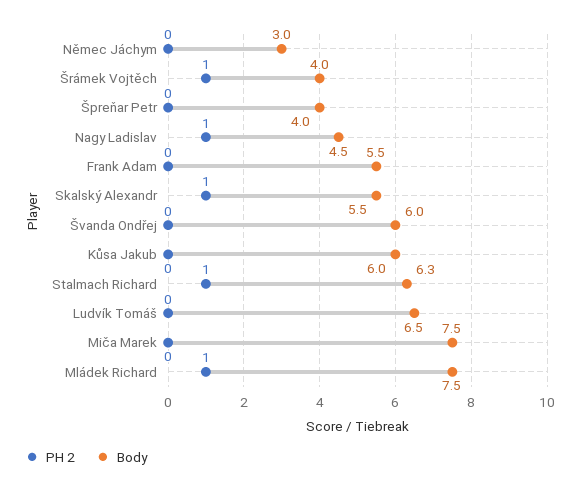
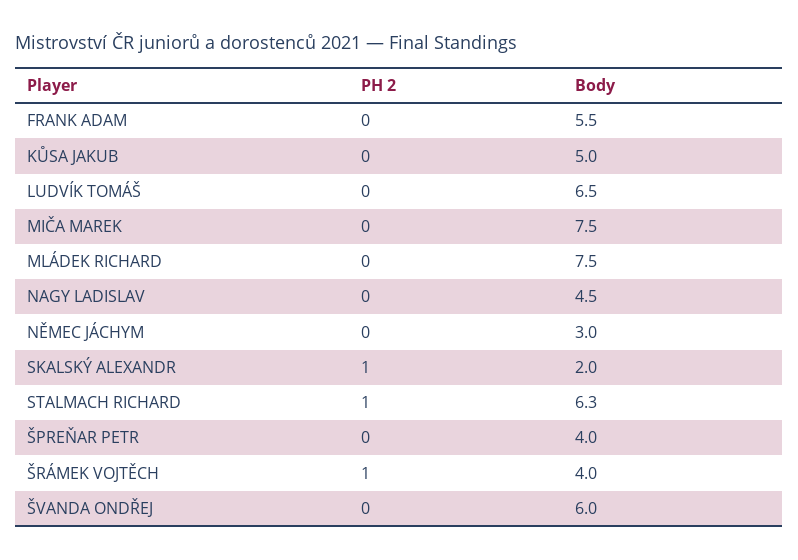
  {
    "PH 2": {
      "Němec Jáchym": 0,
      "Šrámek Vojtěch": 1,
      "Špreňar Petr": 0,
-     "Nagy Ladislav": 1,
+     "Nagy Ladislav": 0,
      "Frank Adam": 0,
      "Skalský Alexandr": 1,
      "Švanda Ondřej": 0,
      "Kůsa Jakub": 0,
      "Stalmach Richard": 1,
      "Ludvík Tomáš": 0,
      "Miča Marek": 0,
-     "Mládek Richard": 1
+     "Mládek Richard": 0
    },
    "Body": {
      "Němec Jáchym": 3,
      "Šrámek Vojtěch": 4,
      "Špreňar Petr": 4,
      "Nagy Ladislav": 4.5,
      "Frank Adam": 5.5,
-     "Skalský Alexandr": 5.5,
+     "Skalský Alexandr": 2,
      "Švanda Ondřej": 6,
-     "Kůsa Jakub": 6,
+     "Kůsa Jakub": 5,
      "Stalmach Richard": 6.3,
      "Ludvík Tomáš": 6.5,
      "Miča Marek": 7.5,
      "Mládek Richard": 7.5
    }
  }

